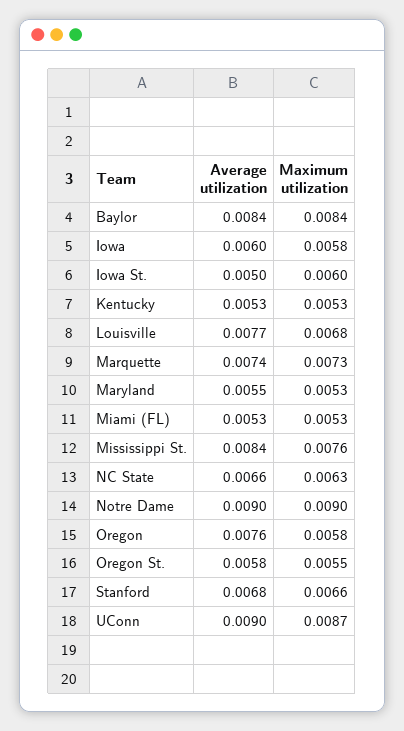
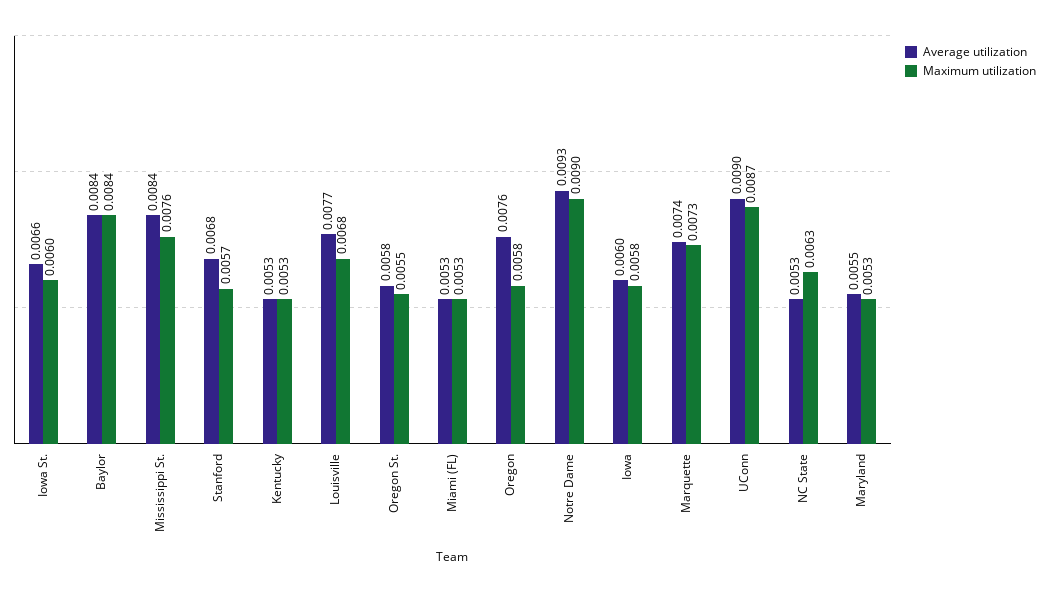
  {
    "Average utilization": {
      "Baylor": 0.0084,
      "Iowa": 0.006,
-     "Iowa St.": 0.005,
+     "Iowa St.": 0.0066,
      "Kentucky": 0.0053,
      "Louisville": 0.0077,
      "Marquette": 0.0074,
      "Maryland": 0.0055,
      "Miami (FL)": 0.0053,
      "Mississippi St.": 0.0084,
-     "NC State": 0.0066,
+     "NC State": 0.0053,
-     "Notre Dame": 0.009,
+     "Notre Dame": 0.0093,
      "Oregon": 0.0076,
      "Oregon St.": 0.0058,
      "Stanford": 0.0068,
      "UConn": 0.009
    },
    "Maximum utilization": {
      "Baylor": 0.0084,
      "Iowa": 0.0058,
      "Iowa St.": 0.006,
      "Kentucky": 0.0053,
      "Louisville": 0.0068,
      "Marquette": 0.0073,
      "Maryland": 0.0053,
      "Miami (FL)": 0.0053,
      "Mississippi St.": 0.0076,
      "NC State": 0.0063,
      "Notre Dame": 0.009,
      "Oregon": 0.0058,
      "Oregon St.": 0.0055,
-     "Stanford": 0.0066,
+     "Stanford": 0.0057,
      "UConn": 0.0087
    }
  }

